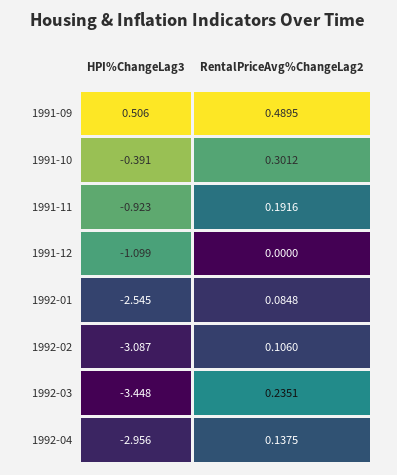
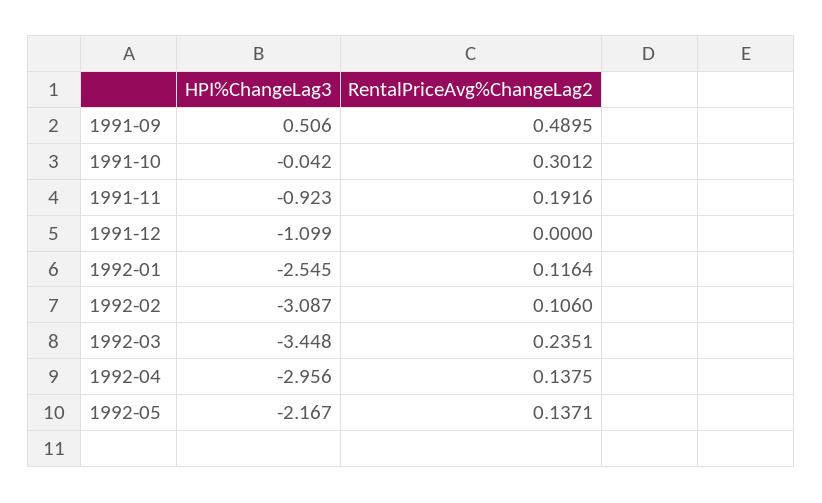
  {
    "HPI%ChangeLag3": {
      "1991-09": 0.506,
-     "1991-10": -0.391,
+     "1991-10": -0.042,
      "1991-11": -0.923,
      "1991-12": -1.099,
      "1992-01": -2.545,
      "1992-02": -3.087,
      "1992-03": -3.448,
-     "1992-04": -2.956
+     "1992-04": -2.956,
+     "1992-05": -2.167
    },
    "RentalPriceAvg%ChangeLag2": {
      "1991-09": 0.4895,
      "1991-10": 0.3012,
      "1991-11": 0.1916,
      "1991-12": 0,
-     "1992-01": 0.0848,
+     "1992-01": 0.1164,
      "1992-02": 0.106,
      "1992-03": 0.2351,
-     "1992-04": 0.1375
+     "1992-04": 0.1375,
+     "1992-05": 0.1371
    }
  }

